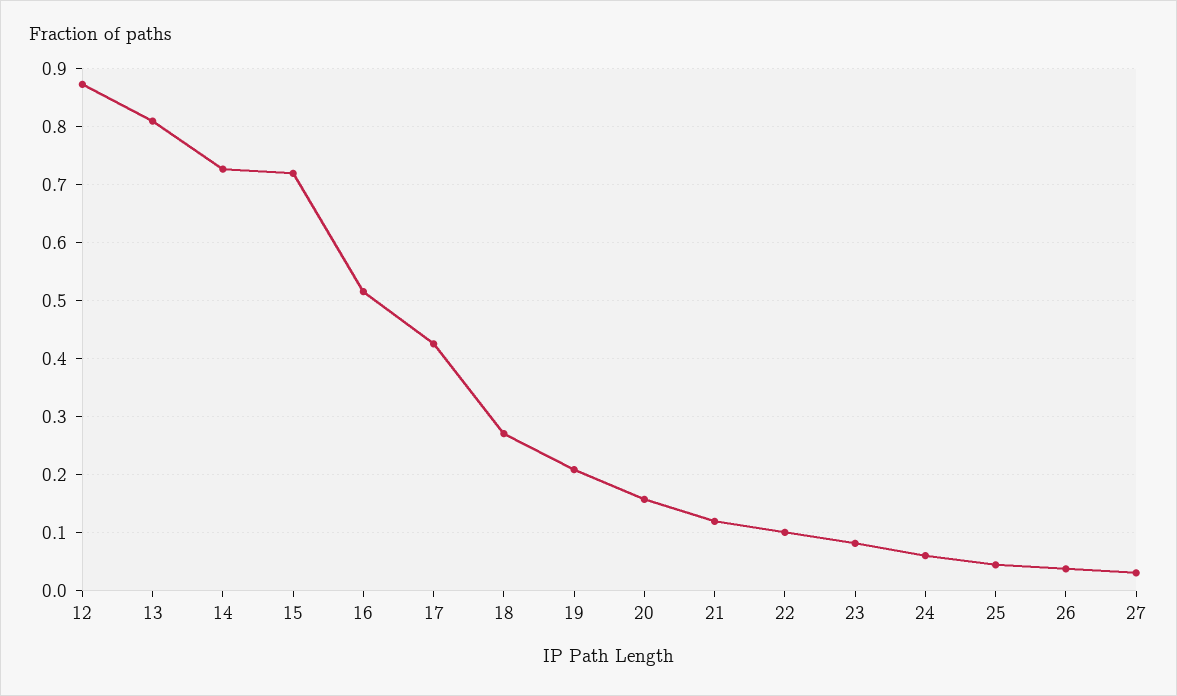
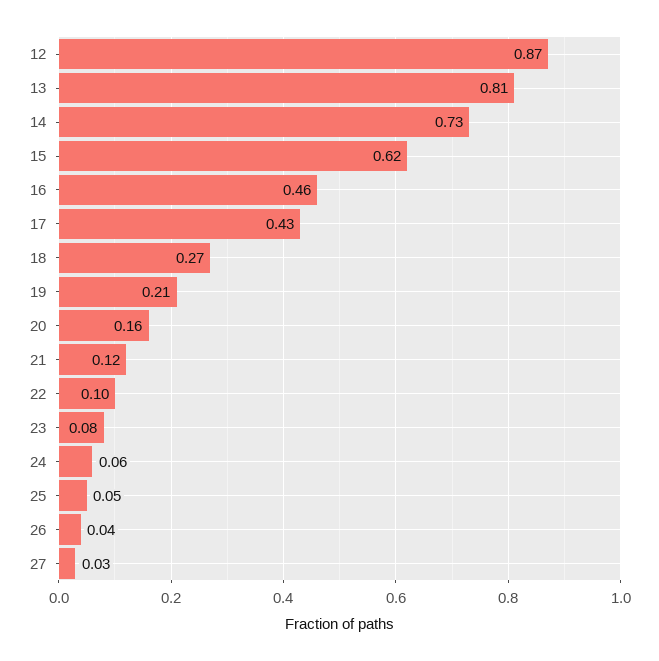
  {
    "12": 0.87,
    "13": 0.81,
    "14": 0.73,
-   "15": 0.72,
+   "15": 0.62,
-   "16": 0.52,
+   "16": 0.46,
    "17": 0.43,
    "18": 0.27,
    "19": 0.21,
    "20": 0.16,
    "21": 0.12,
    "22": 0.1,
    "23": 0.08,
    "24": 0.06,
    "25": 0.05,
    "26": 0.04,
    "27": 0.03
  }

